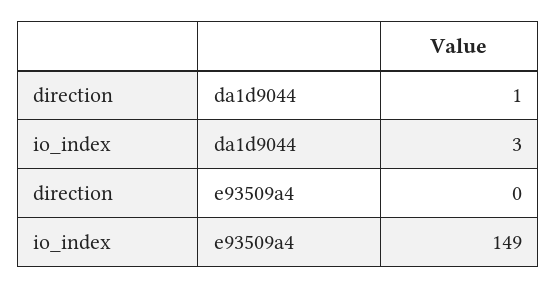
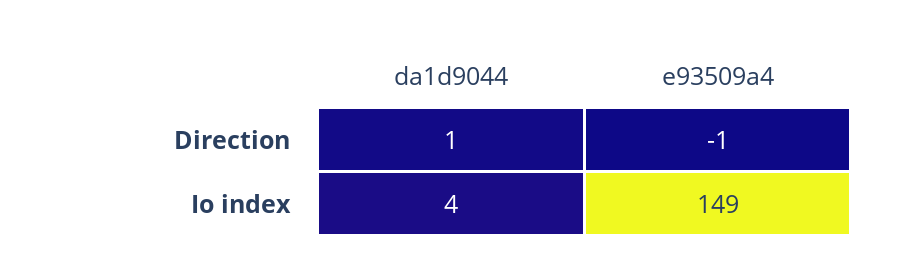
  {
    "direction": {
      "da1d9044": 1,
-     "e93509a4": 0
+     "e93509a4": -1
    },
    "io_index": {
-     "da1d9044": 3,
+     "da1d9044": 4,
      "e93509a4": 149
    }
  }

